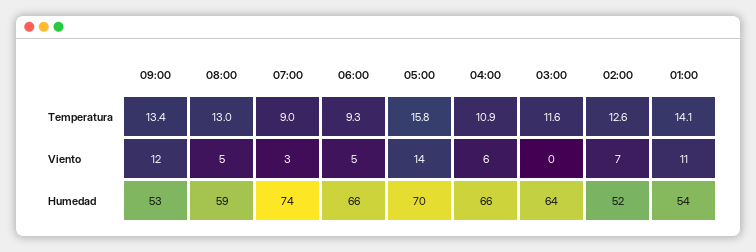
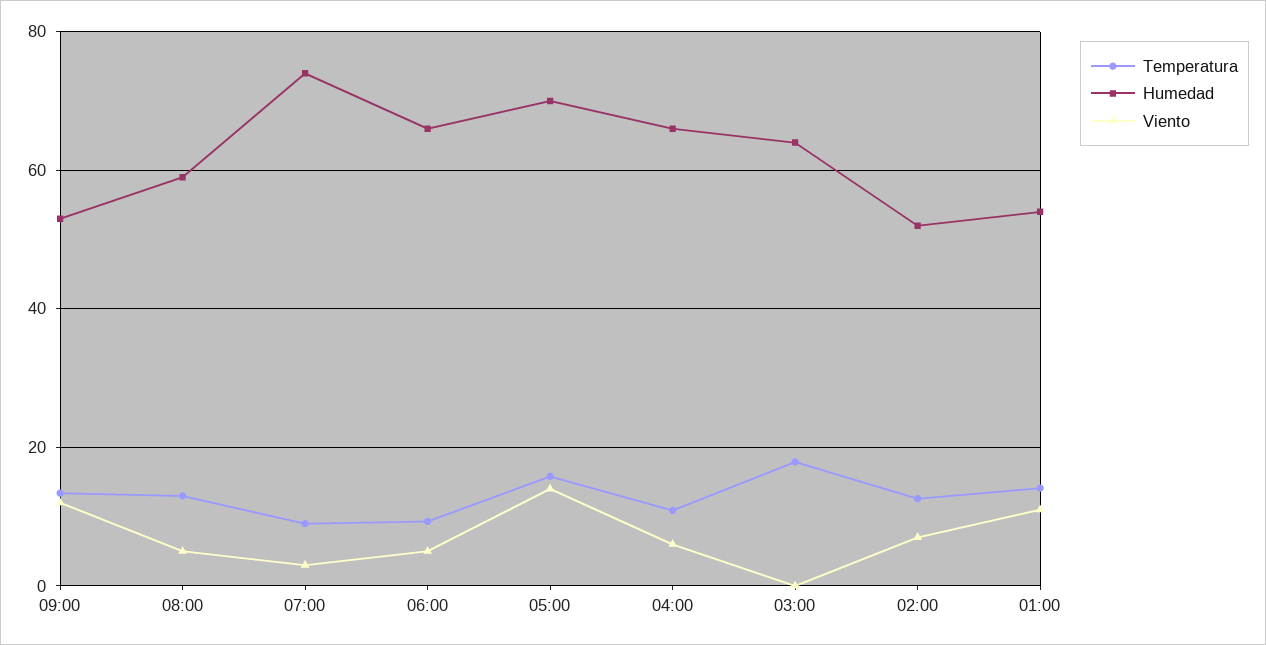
  {
    "Temperatura": {
      "09:00": 13.4,
      "08:00": 13,
      "07:00": 9,
      "06:00": 9.3,
      "05:00": 15.8,
      "04:00": 10.9,
-     "03:00": 11.6,
+     "03:00": 18,
      "02:00": 12.6,
      "01:00": 14.1
    },
    "Viento": {
      "09:00": 12,
      "08:00": 5,
      "07:00": 3,
      "06:00": 5,
      "05:00": 14,
      "04:00": 6,
      "03:00": 0,
      "02:00": 7,
      "01:00": 11
    },
    "Humedad": {
      "09:00": 53,
      "08:00": 59,
      "07:00": 74,
      "06:00": 66,
      "05:00": 70,
      "04:00": 66,
      "03:00": 64,
      "02:00": 52,
      "01:00": 54
    }
  }

